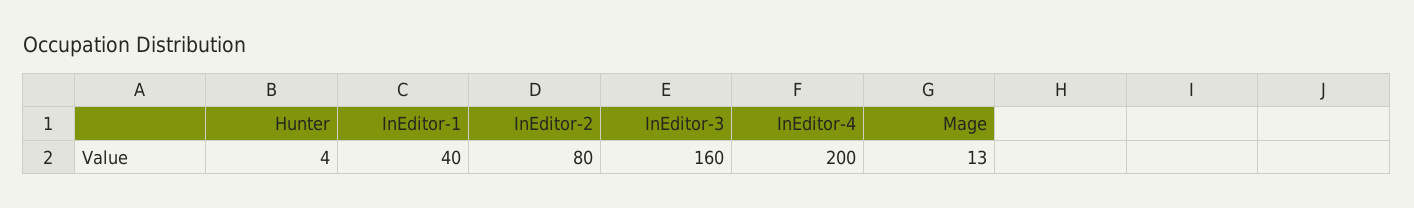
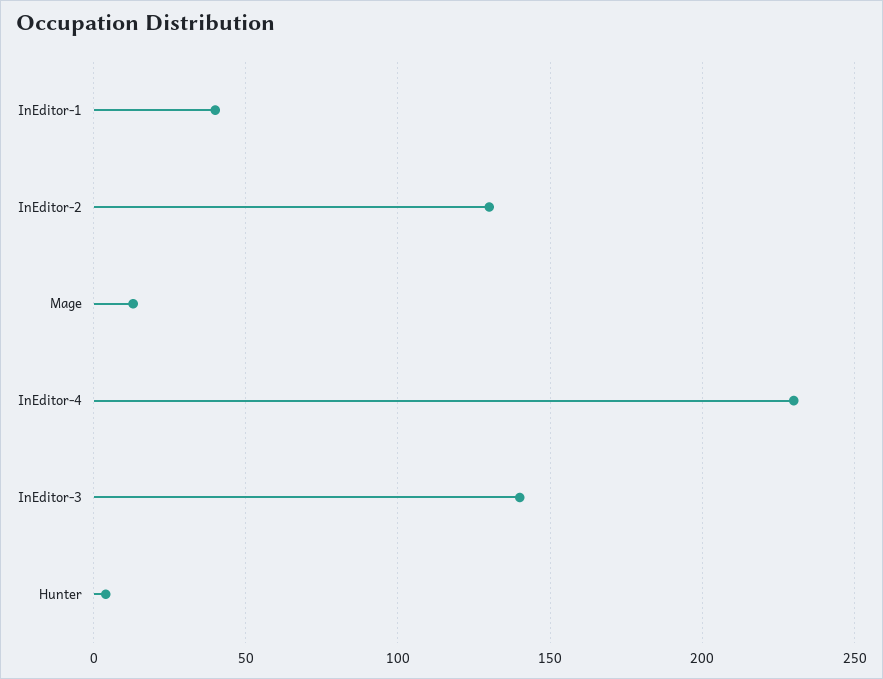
  {
    "Hunter": 4,
    "InEditor-1": 40,
-   "InEditor-2": 80,
+   "InEditor-2": 130,
-   "InEditor-3": 160,
+   "InEditor-3": 140,
-   "InEditor-4": 200,
+   "InEditor-4": 230,
    "Mage": 13
  }

